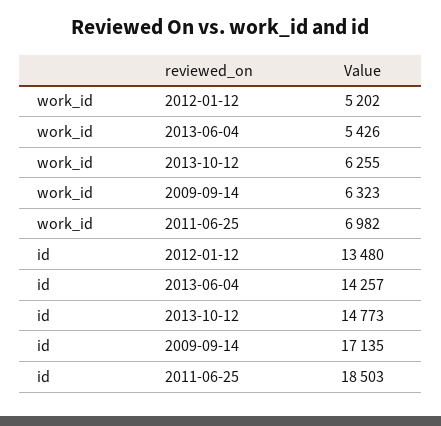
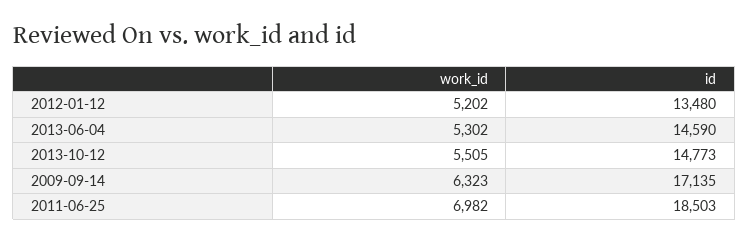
  {
    "work_id": {
      "2012-01-12": 5202,
-     "2013-06-04": 5426,
+     "2013-06-04": 5302,
-     "2013-10-12": 6255,
+     "2013-10-12": 5505,
      "2009-09-14": 6323,
      "2011-06-25": 6982
    },
    "id": {
      "2012-01-12": 13480,
-     "2013-06-04": 14257,
+     "2013-06-04": 14590,
      "2013-10-12": 14773,
      "2009-09-14": 17135,
      "2011-06-25": 18503
    }
  }

